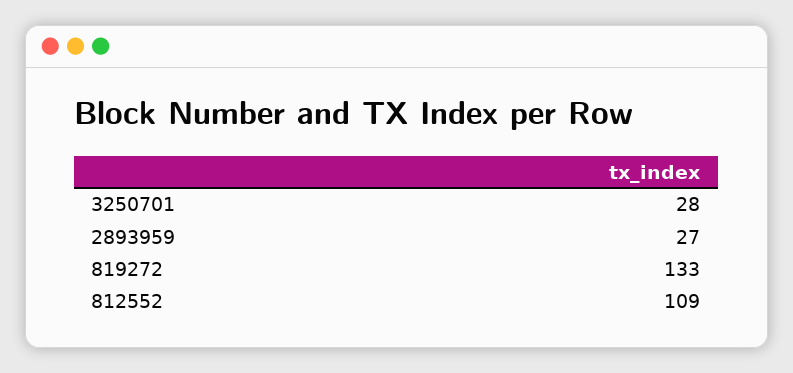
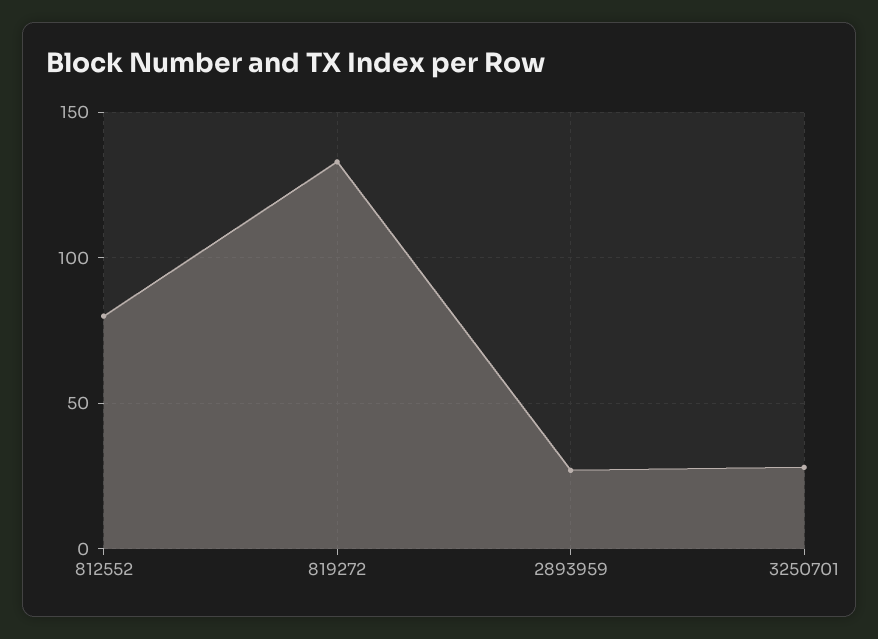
  {
    "3250701": 28,
    "2893959": 27,
    "819272": 133,
-   "812552": 109
+   "812552": 80
  }

